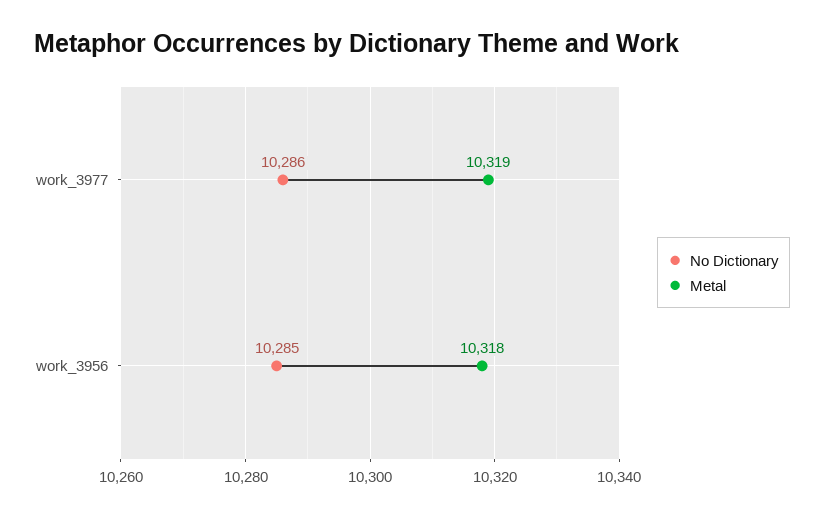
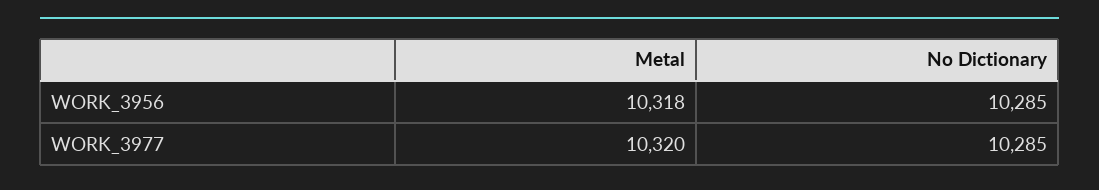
  {
    "No Dictionary": {
-     "work_3977": 10286,
+     "work_3977": 10285,
      "work_3956": 10285
    },
    "Metal": {
-     "work_3977": 10319,
+     "work_3977": 10320,
      "work_3956": 10318
    }
  }

